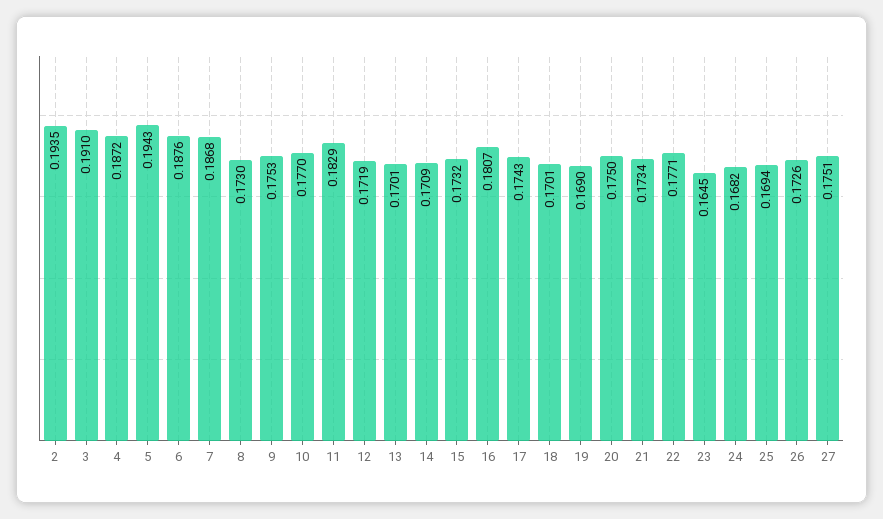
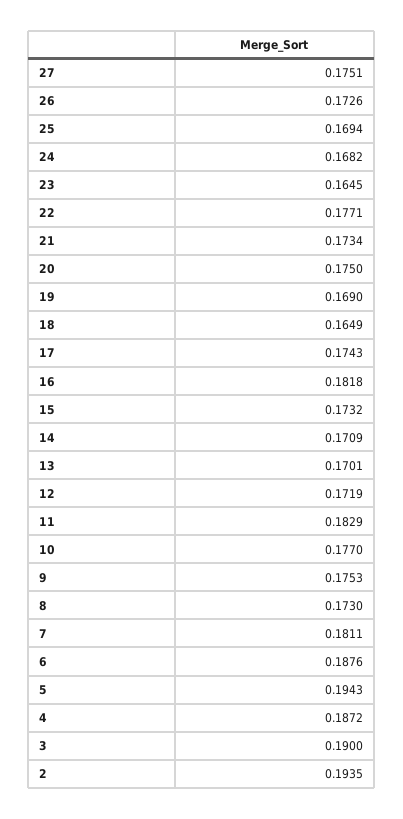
  {
    "2": 0.1935,
-   "3": 0.191,
+   "3": 0.19,
    "4": 0.1872,
    "5": 0.1943,
    "6": 0.1876,
-   "7": 0.1868,
+   "7": 0.1811,
    "8": 0.173,
    "9": 0.1753,
    "10": 0.177,
    "11": 0.1829,
    "12": 0.1719,
    "13": 0.1701,
    "14": 0.1709,
    "15": 0.1732,
-   "16": 0.1807,
+   "16": 0.1818,
    "17": 0.1743,
-   "18": 0.1701,
+   "18": 0.1649,
    "19": 0.169,
    "20": 0.175,
    "21": 0.1734,
    "22": 0.1771,
    "23": 0.1645,
    "24": 0.1682,
    "25": 0.1694,
    "26": 0.1726,
    "27": 0.1751
  }

